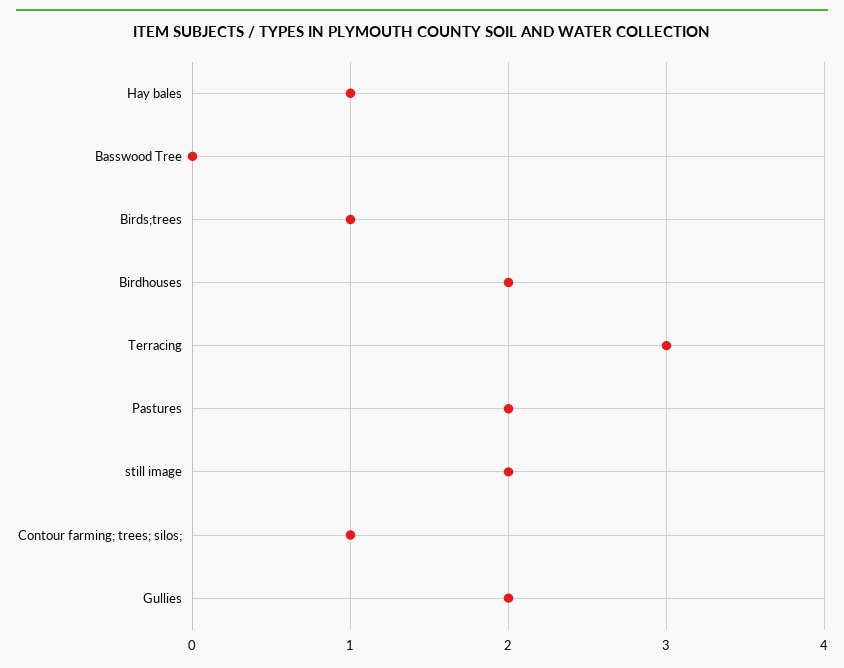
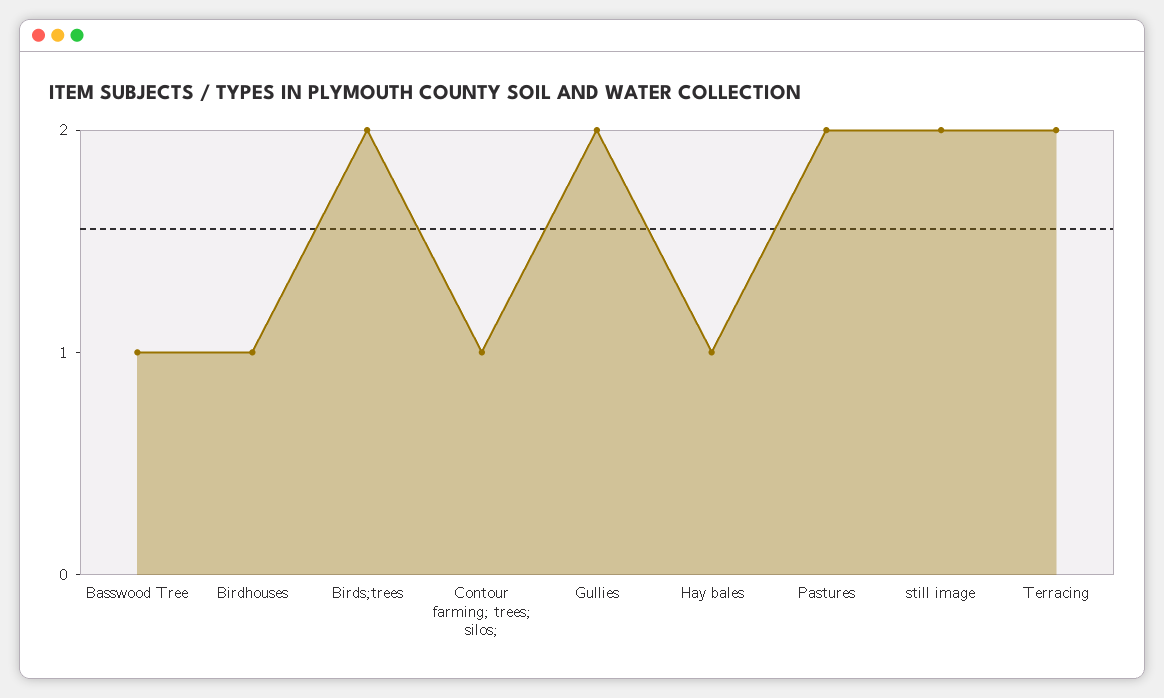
  {
    "Hay bales": 1,
-   "Basswood Tree": 0,
+   "Basswood Tree": 1,
-   "Birds;trees": 1,
+   "Birds;trees": 2,
-   "Birdhouses": 2,
+   "Birdhouses": 1,
-   "Terracing": 3,
+   "Terracing": 2,
    "Pastures": 2,
    "still image": 2,
    "Contour farming; trees; silos;": 1,
    "Gullies": 2
  }

